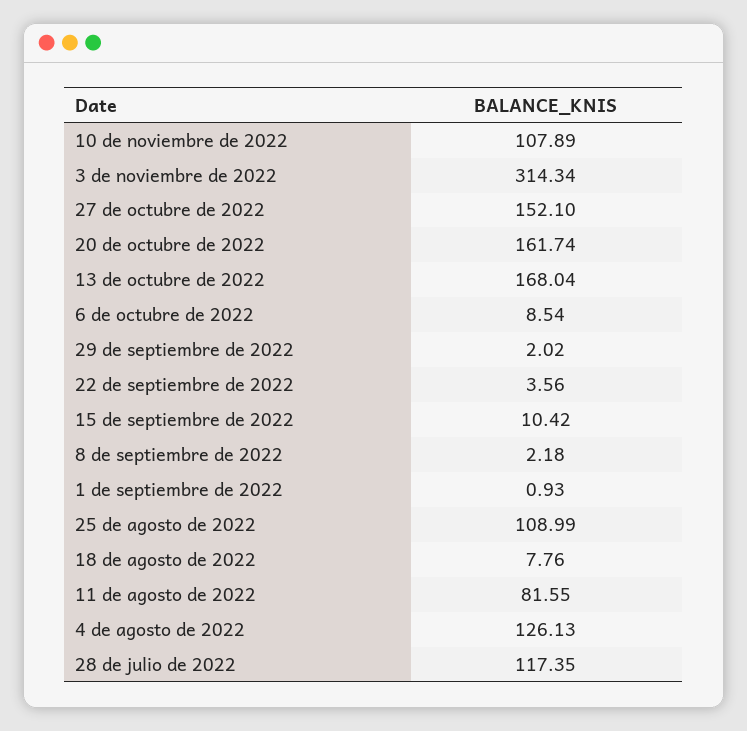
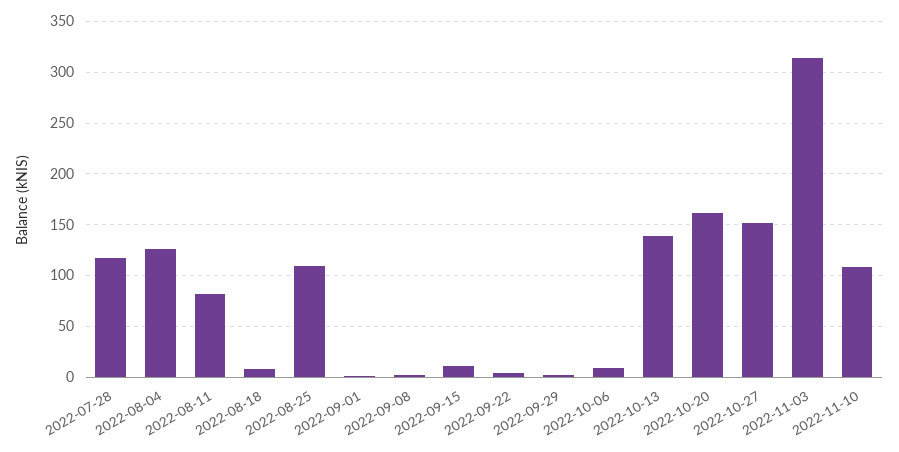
  {
    "10 de noviembre de 2022": 107.89,
    "3 de noviembre de 2022": 314.34,
    "27 de octubre de 2022": 152.1,
    "20 de octubre de 2022": 161.74,
-   "13 de octubre de 2022": 168.04,
+   "13 de octubre de 2022": 140,
    "6 de octubre de 2022": 8.54,
    "29 de septiembre de 2022": 2.02,
    "22 de septiembre de 2022": 3.56,
    "15 de septiembre de 2022": 10.42,
    "8 de septiembre de 2022": 2.18,
    "1 de septiembre de 2022": 0.93,
    "25 de agosto de 2022": 108.99,
    "18 de agosto de 2022": 7.76,
    "11 de agosto de 2022": 81.55,
    "4 de agosto de 2022": 126.13,
    "28 de julio de 2022": 117.35
  }

